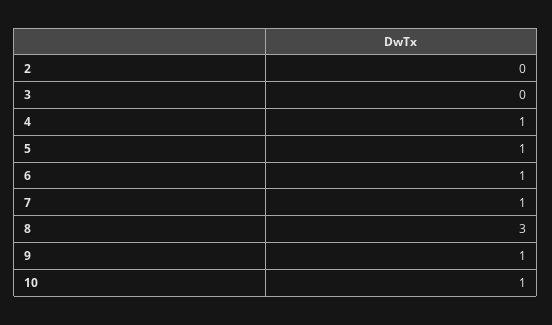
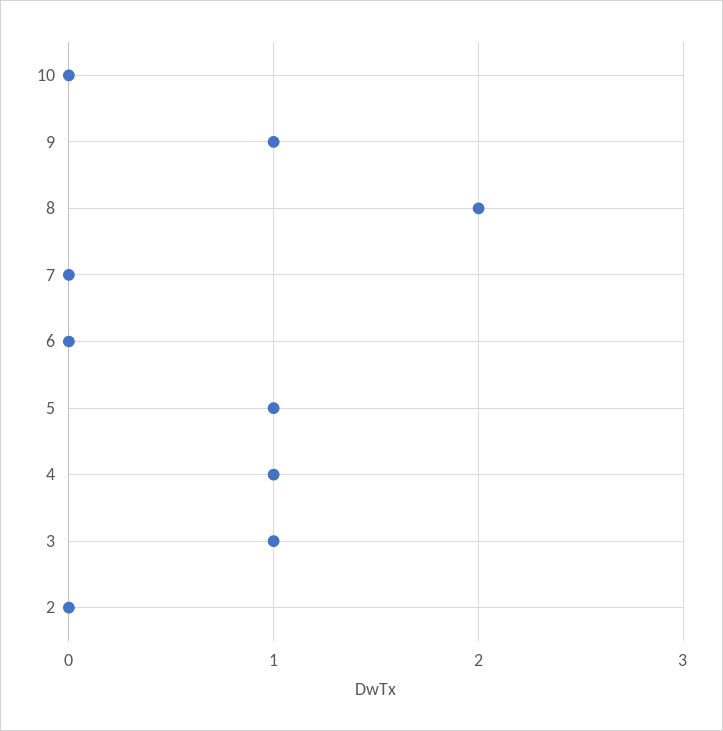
  {
    "2": 0,
-   "3": 0,
+   "3": 1,
    "4": 1,
    "5": 1,
-   "6": 1,
+   "6": 0,
-   "7": 1,
+   "7": 0,
-   "8": 3,
+   "8": 2,
    "9": 1,
-   "10": 1
+   "10": 0
  }

